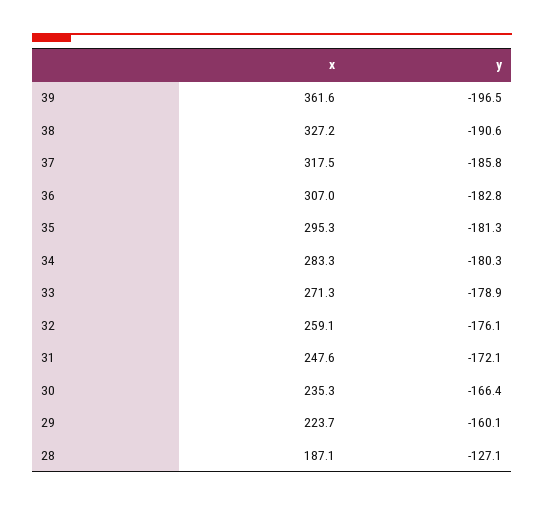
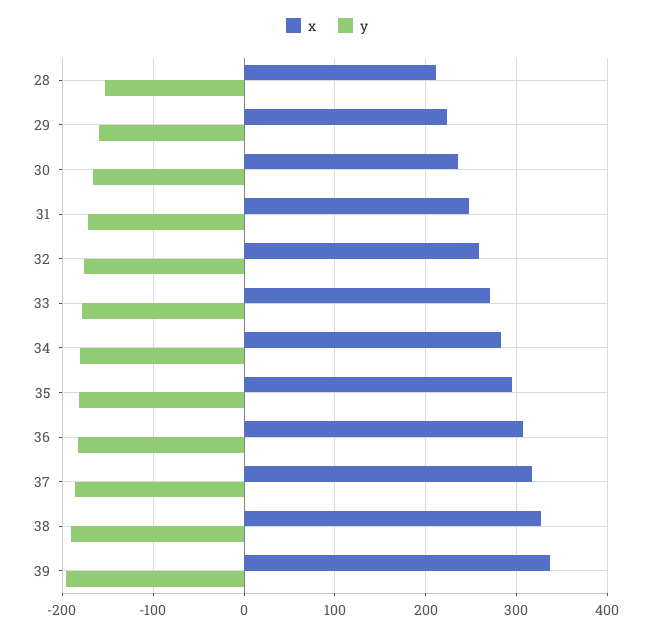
  {
    "x": {
-     "39": 361.6,
+     "39": 340,
      "38": 327.2,
      "37": 317.5,
      "36": 307,
      "35": 295.3,
      "34": 283.3,
      "33": 271.3,
      "32": 259.1,
      "31": 247.6,
      "30": 235.3,
      "29": 223.7,
-     "28": 187.1
+     "28": 210
    },
    "y": {
      "39": -196.5,
      "38": -190.6,
      "37": -185.8,
      "36": -182.8,
      "35": -181.3,
      "34": -180.3,
      "33": -178.9,
      "32": -176.1,
      "31": -172.1,
      "30": -166.4,
      "29": -160.1,
-     "28": -127.1
+     "28": -150
    }
  }

